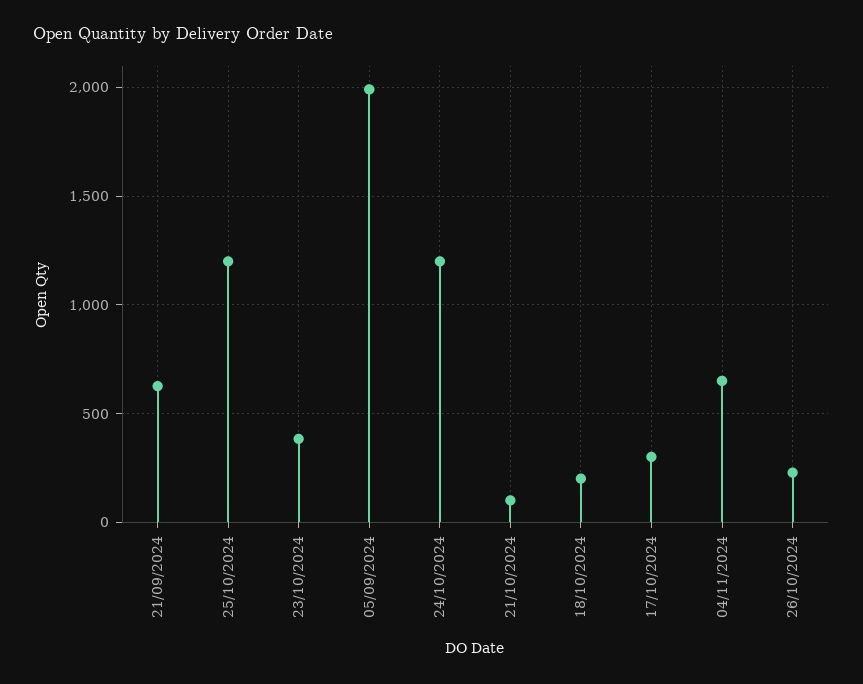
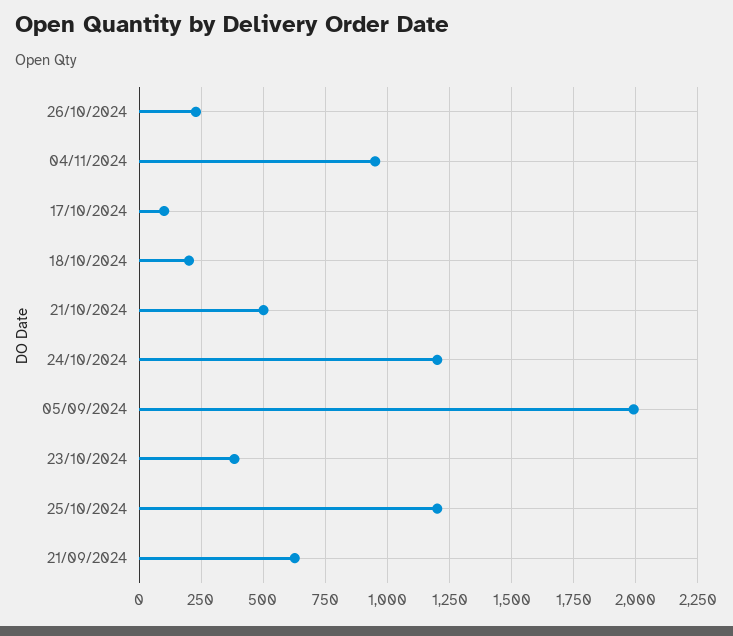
  {
    "21/09/2024": 625,
    "25/10/2024": 1200,
    "23/10/2024": 375,
    "05/09/2024": 2000,
    "24/10/2024": 1200,
-   "21/10/2024": 100,
+   "21/10/2024": 500,
    "18/10/2024": 200,
-   "17/10/2024": 300,
+   "17/10/2024": 100,
-   "04/11/2024": 650,
+   "04/11/2024": 950,
    "26/10/2024": 225
  }

